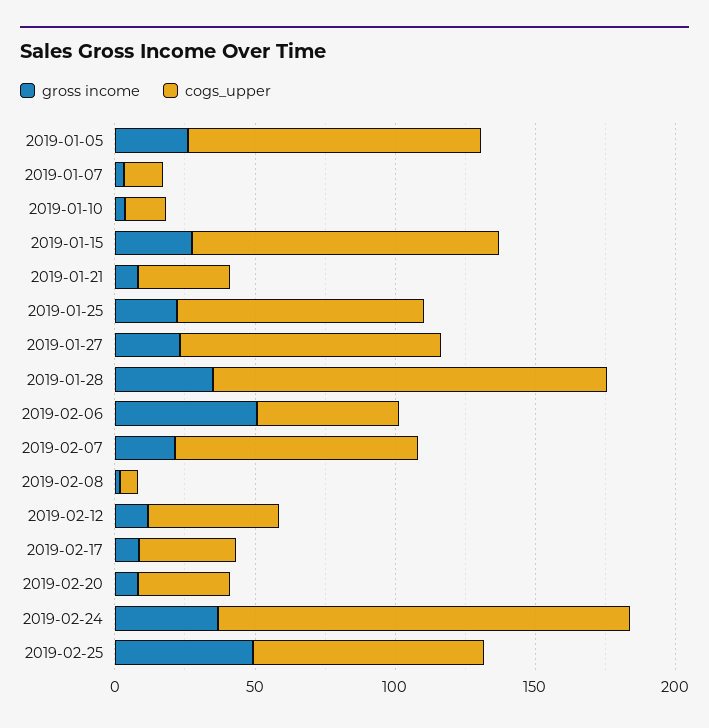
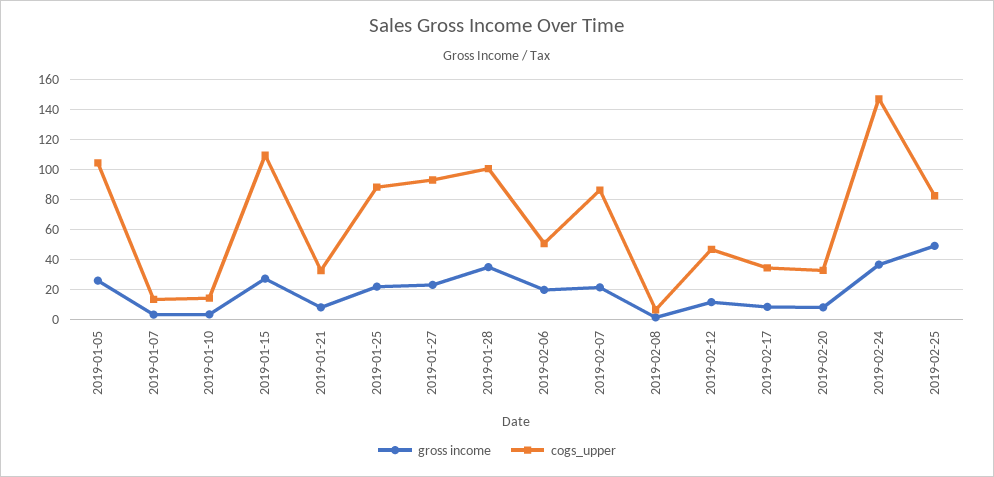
  {
    "gross income": {
      "2019-01-05": 25,
      "2019-01-07": 5,
      "2019-01-10": 5,
      "2019-01-15": 25,
      "2019-01-21": 10,
      "2019-01-25": 20,
      "2019-01-27": 25,
      "2019-01-28": 35,
-     "2019-02-06": 50,
+     "2019-02-06": 20,
      "2019-02-07": 20,
      "2019-02-08": 0,
      "2019-02-12": 10,
      "2019-02-17": 10,
      "2019-02-20": 10,
      "2019-02-24": 35,
      "2019-02-25": 50
    },
    "cogs_upper": {
      "2019-01-05": 105,
      "2019-01-07": 15,
      "2019-01-10": 15,
      "2019-01-15": 110,
      "2019-01-21": 35,
      "2019-01-25": 90,
      "2019-01-27": 95,
-     "2019-01-28": 140,
+     "2019-01-28": 100,
      "2019-02-06": 50,
      "2019-02-07": 85,
      "2019-02-08": 5,
      "2019-02-12": 45,
      "2019-02-17": 35,
      "2019-02-20": 35,
      "2019-02-24": 145,
      "2019-02-25": 85
    }
  }

